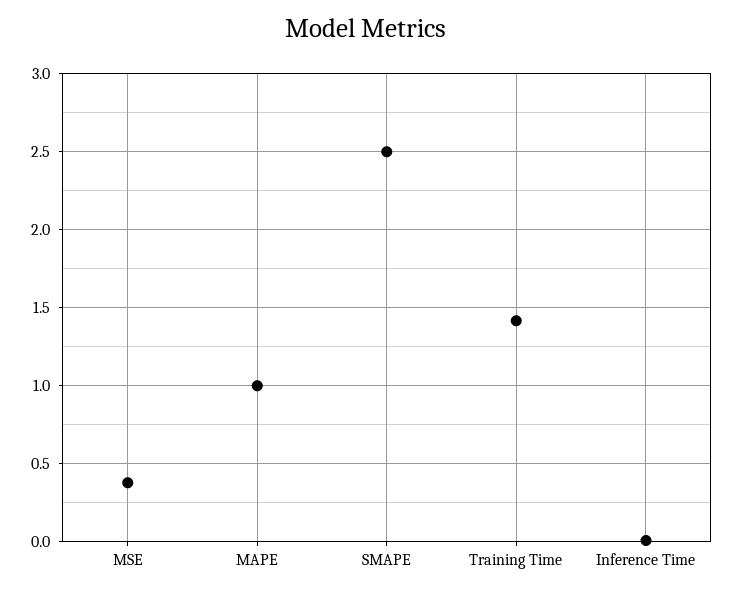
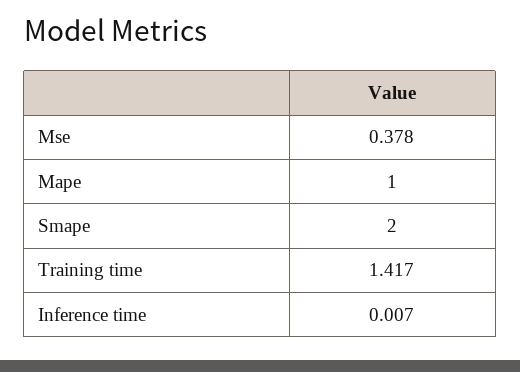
  {
    "MSE": 0.378,
    "MAPE": 1,
-   "SMAPE": 2.5,
+   "SMAPE": 2,
    "Training Time": 1.417,
    "Inference Time": 0.007
  }

